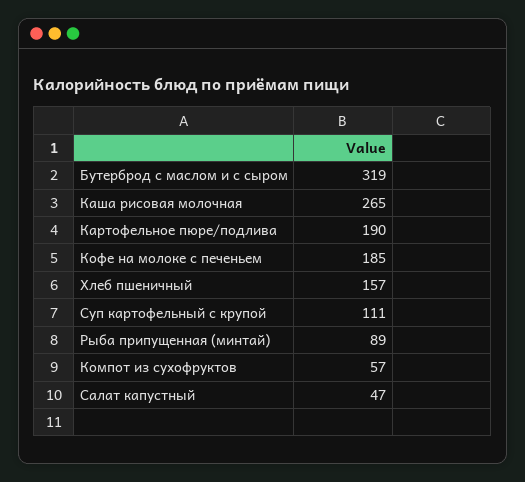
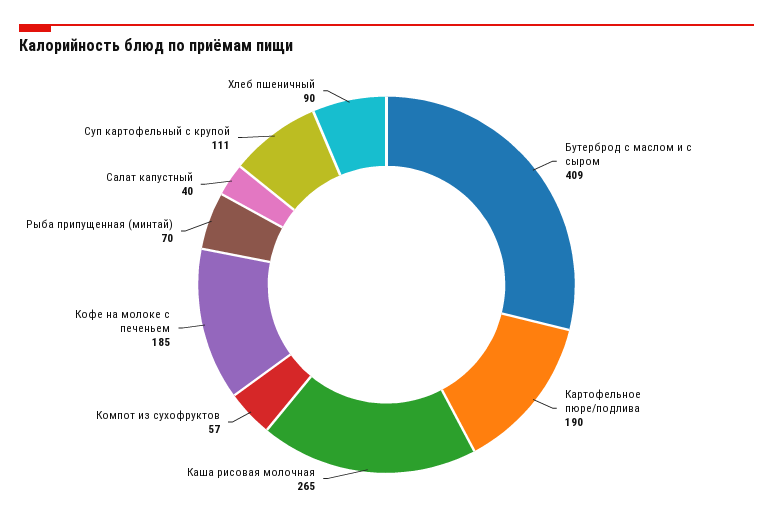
  {
-   "Бутерброд с маслом и с сыром": 319,
+   "Бутерброд с маслом и с сыром": 409,
    "Каша рисовая молочная": 265,
    "Картофельное пюре/подлива": 190,
    "Кофе на молоке с печеньем": 185,
-   "Хлеб пшеничный": 157,
+   "Хлеб пшеничный": 90,
    "Суп картофельный с крупой": 111,
-   "Рыба припущенная (минтай)": 89,
+   "Рыба припущенная (минтай)": 70,
    "Компот из сухофруктов": 57,
-   "Салат капустный": 47
+   "Салат капустный": 40
  }

